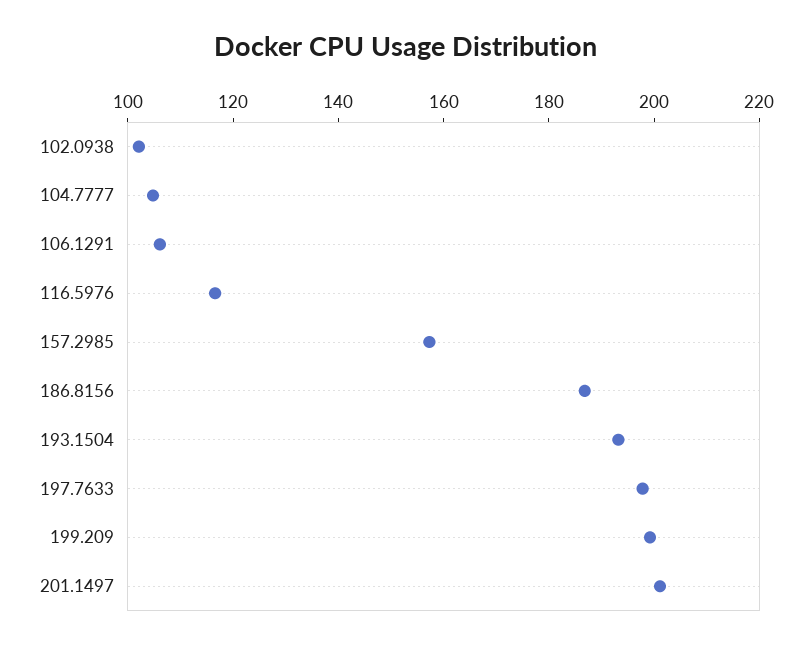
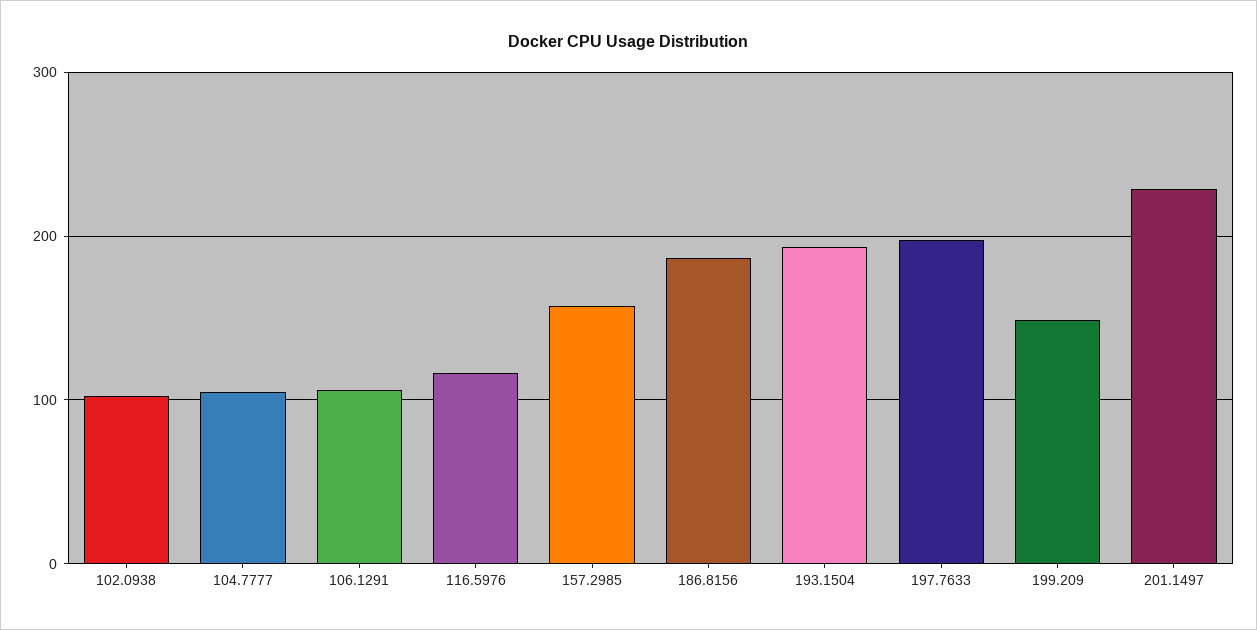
  {
    "102.0938": 100,
    "104.7777": 105,
    "106.1291": 105,
    "116.5976": 115,
    "157.2985": 155,
    "186.8156": 185,
    "193.1504": 195,
    "197.7633": 200,
-   "199.209": 200,
+   "199.209": 150,
-   "201.1497": 200
+   "201.1497": 230
  }

